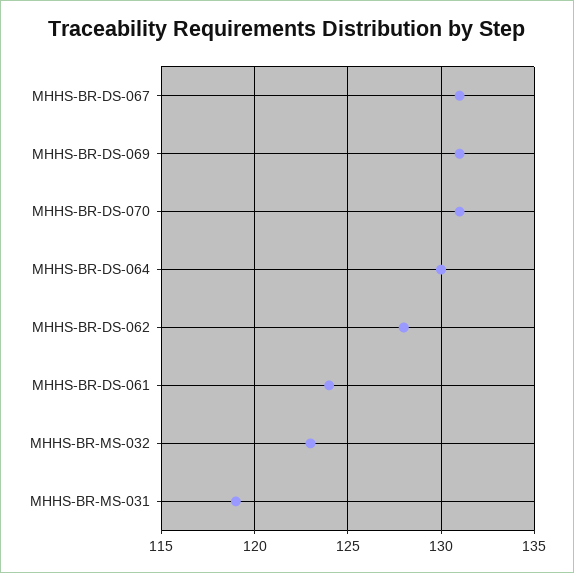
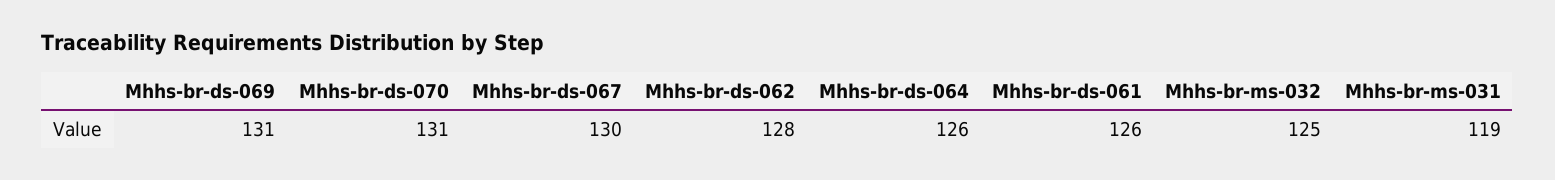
  {
-   "MHHS-BR-DS-067": 131,
+   "MHHS-BR-DS-067": 130,
    "MHHS-BR-DS-069": 131,
    "MHHS-BR-DS-070": 131,
-   "MHHS-BR-DS-064": 130,
+   "MHHS-BR-DS-064": 126,
    "MHHS-BR-DS-062": 128,
-   "MHHS-BR-DS-061": 124,
+   "MHHS-BR-DS-061": 126,
-   "MHHS-BR-MS-032": 123,
+   "MHHS-BR-MS-032": 125,
    "MHHS-BR-MS-031": 119
  }

